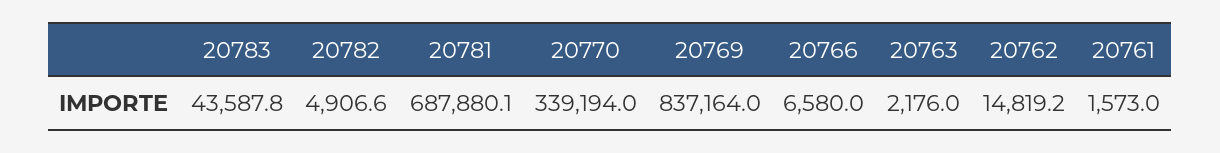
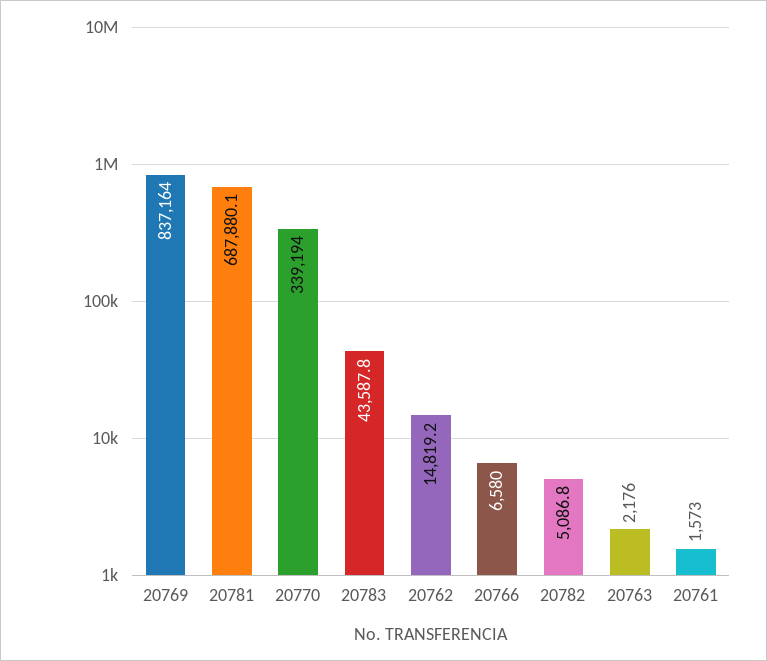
  {
    "20783": 43587.8,
-   "20782": 4906.6,
+   "20782": 5086.8,
    "20781": 687880.1,
    "20770": 339194,
    "20769": 837164,
    "20766": 6580,
    "20763": 2176,
    "20762": 14819.2,
    "20761": 1573
  }

